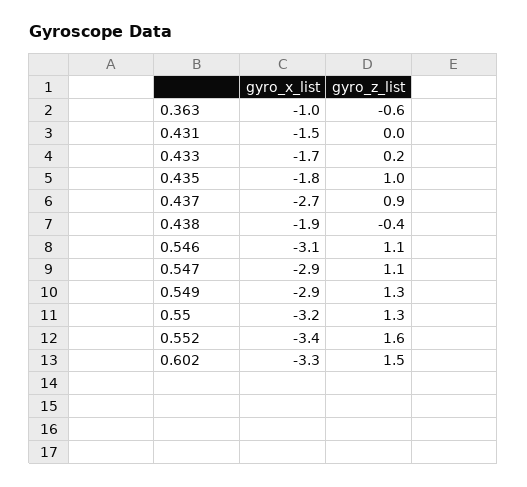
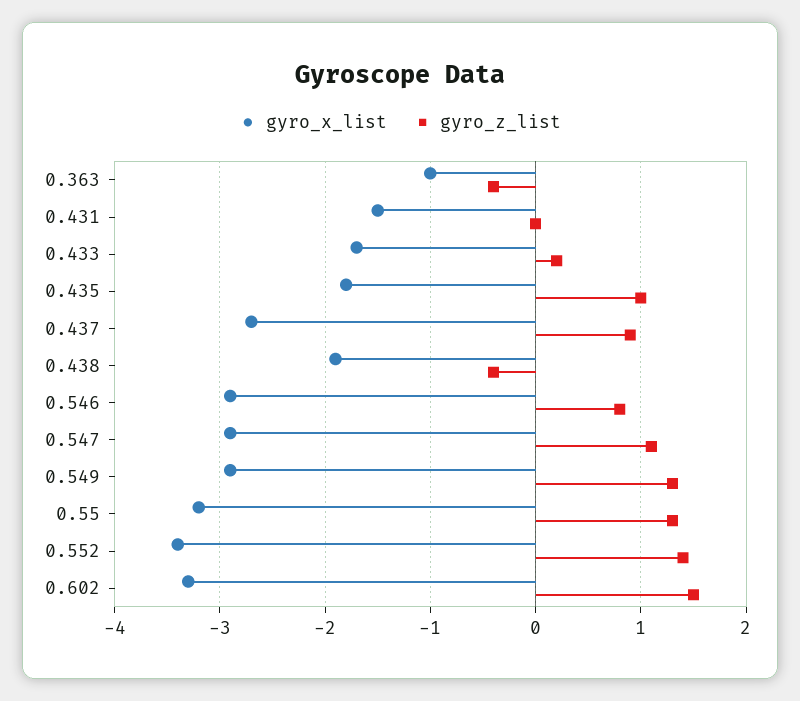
  {
    "gyro_x_list": {
      "0.363": -1,
      "0.431": -1.5,
      "0.433": -1.7,
      "0.435": -1.8,
      "0.437": -2.7,
      "0.438": -1.9,
-     "0.546": -3.1,
+     "0.546": -2.9,
      "0.547": -2.9,
      "0.549": -2.9,
      "0.55": -3.2,
      "0.552": -3.4,
      "0.602": -3.3
    },
    "gyro_z_list": {
-     "0.363": -0.6,
+     "0.363": -0.4,
      "0.431": 0,
      "0.433": 0.2,
      "0.435": 1,
      "0.437": 0.9,
      "0.438": -0.4,
-     "0.546": 1.1,
+     "0.546": 0.8,
      "0.547": 1.1,
      "0.549": 1.3,
      "0.55": 1.3,
-     "0.552": 1.6,
+     "0.552": 1.4,
      "0.602": 1.5
    }
  }

